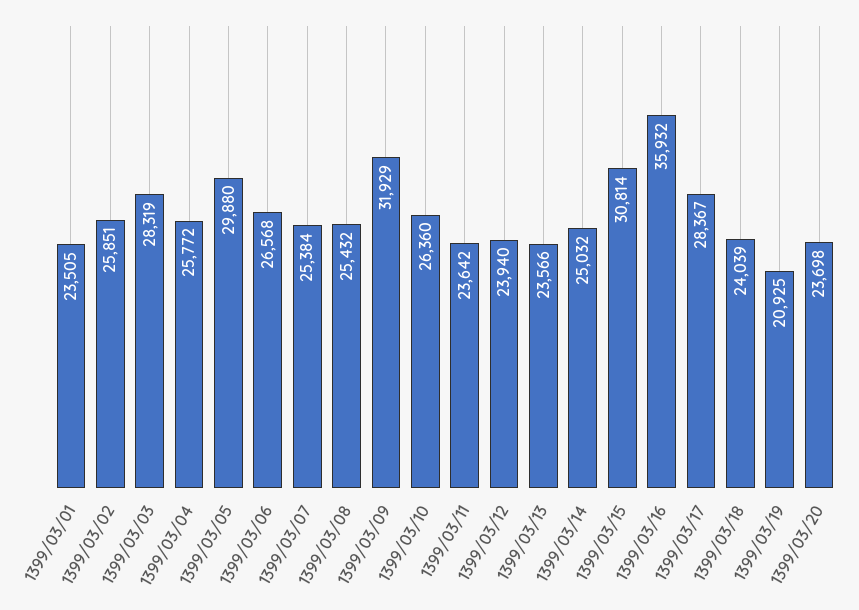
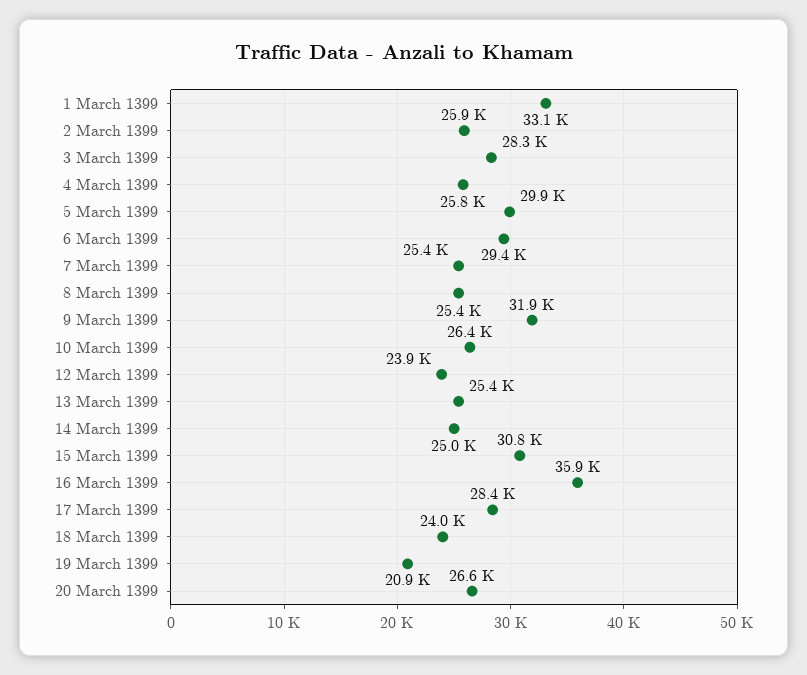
  {
-   "1399/03/01": 23505,
+   "1399/03/01": 33100,
    "1399/03/02": 25851,
    "1399/03/03": 28319,
    "1399/03/04": 25772,
    "1399/03/05": 29880,
-   "1399/03/06": 26568,
+   "1399/03/06": 29400,
    "1399/03/07": 25384,
    "1399/03/08": 25432,
    "1399/03/09": 31929,
    "1399/03/10": 26360,
-   "1399/03/11": 23642,
    "1399/03/12": 23940,
-   "1399/03/13": 23566,
+   "1399/03/13": 25400,
    "1399/03/14": 25032,
    "1399/03/15": 30814,
    "1399/03/16": 35932,
    "1399/03/17": 28367,
    "1399/03/18": 24039,
    "1399/03/19": 20925,
-   "1399/03/20": 23698
+   "1399/03/20": 26600
  }

